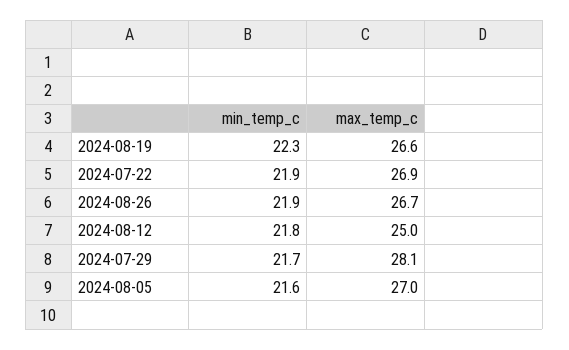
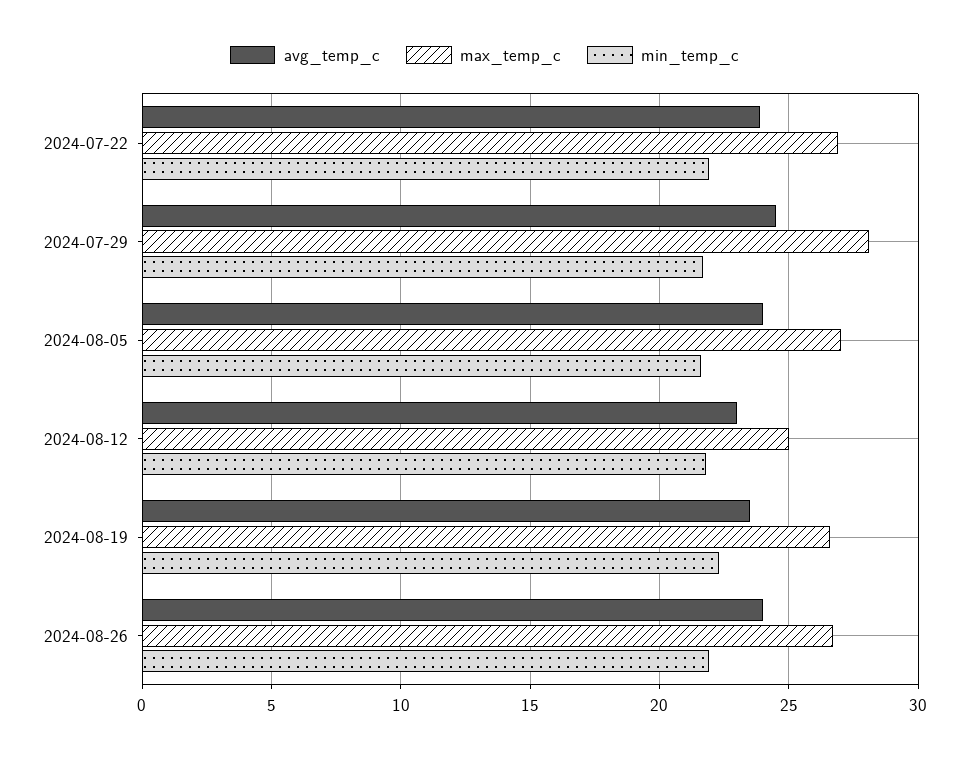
  {
    "min_temp_c": {
      "2024-08-19": 22.3,
      "2024-07-22": 21.9,
      "2024-08-26": 21.9,
      "2024-08-12": 21.8,
      "2024-07-29": 21.7,
      "2024-08-05": 21.6
    },
    "max_temp_c": {
      "2024-08-19": 26.6,
      "2024-07-22": 26.9,
      "2024-08-26": 26.7,
      "2024-08-12": 25,
      "2024-07-29": 28.1,
      "2024-08-05": 27
-   }
+   },
+   "avg_temp_c": {
+     "2024-07-22": 24,
+     "2024-07-29": 24.5,
+     "2024-08-05": 24,
+     "2024-08-12": 23,
+     "2024-08-19": 23.5,
+     "2024-08-26": 24
+   }
  }

